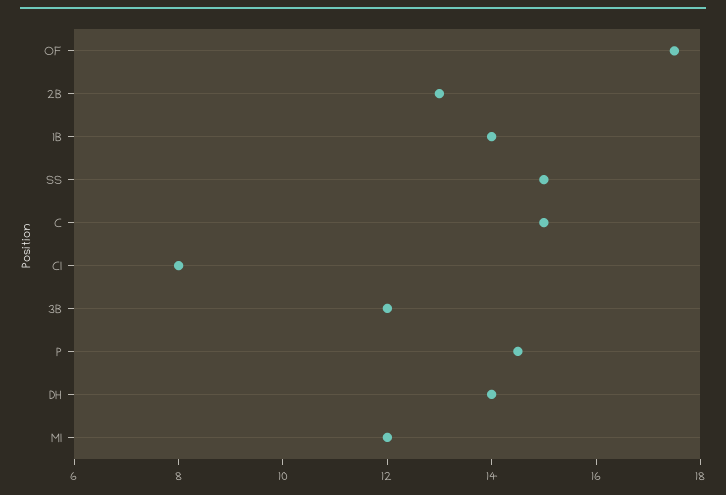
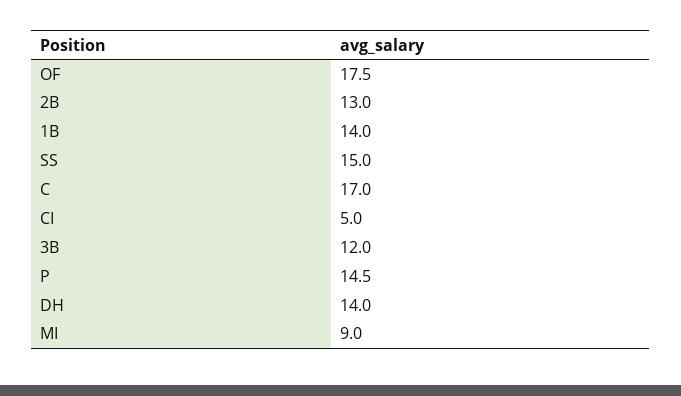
  {
    "OF": 17.5,
    "2B": 13,
    "1B": 14,
    "SS": 15,
-   "C": 15,
+   "C": 17,
-   "CI": 8,
+   "CI": 5,
    "3B": 12,
    "P": 14.5,
    "DH": 14,
-   "MI": 12
+   "MI": 9
  }

